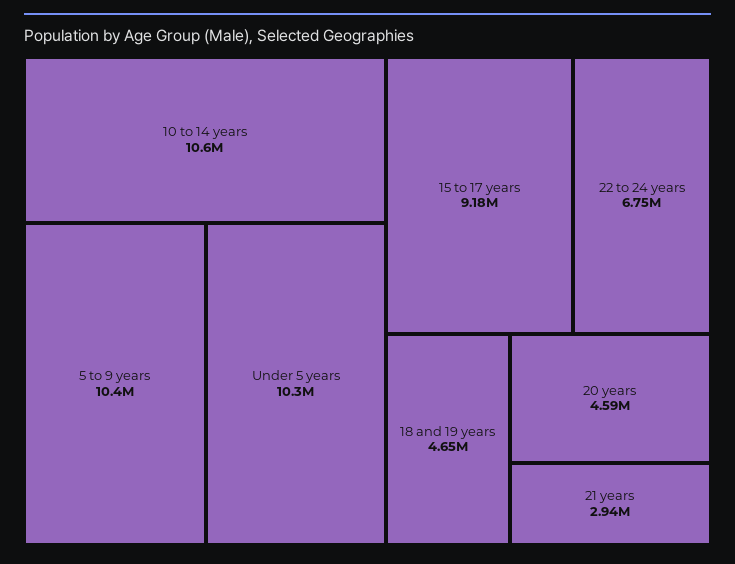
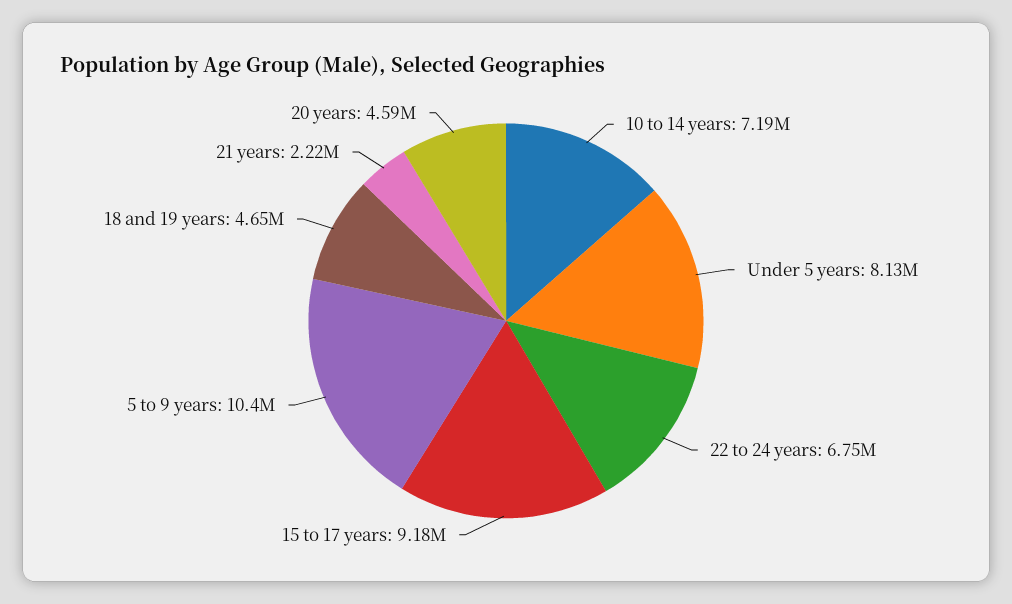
  {
-   "10 to 14 years": 10600000,
+   "10 to 14 years": 7190000,
    "5 to 9 years": 10400000,
-   "Under 5 years": 10300000,
+   "Under 5 years": 8130000,
    "15 to 17 years": 9180000,
    "22 to 24 years": 6750000,
    "18 and 19 years": 4650000,
    "20 years": 4590000,
-   "21 years": 2940000
+   "21 years": 2220000
  }

